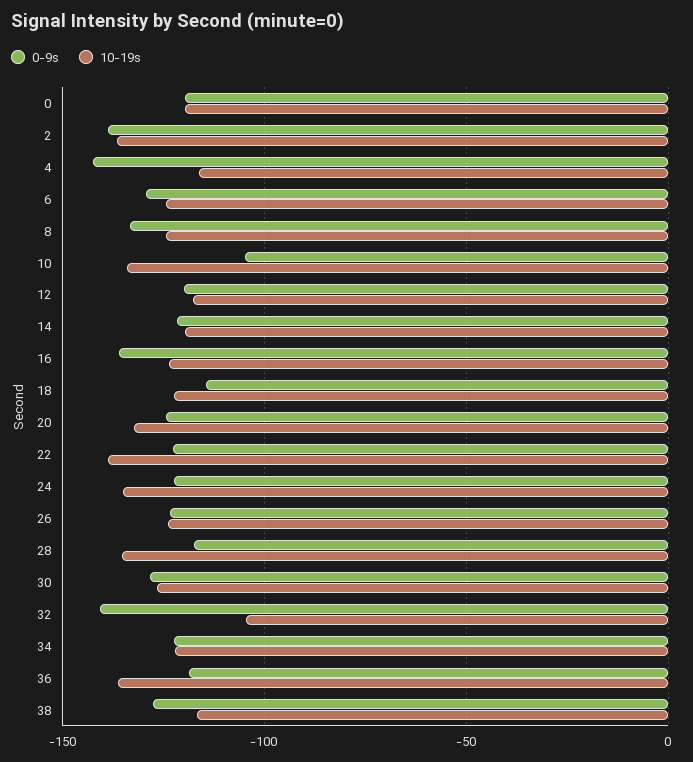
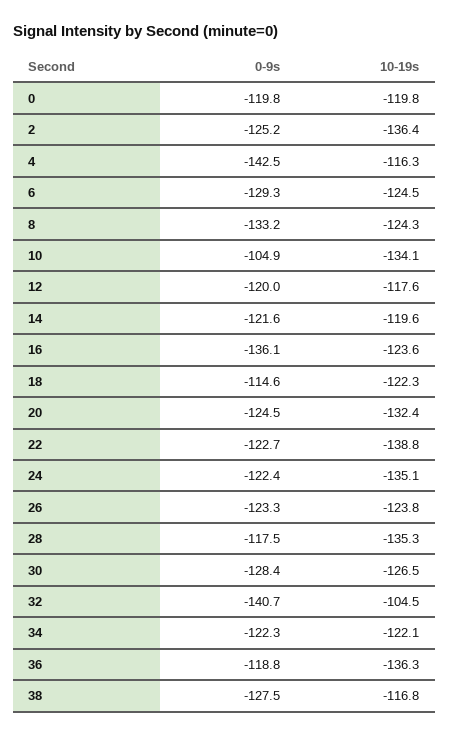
  {
    "0-9s": {
      "0": -119.8,
-     "2": -140,
+     "2": -125.2,
      "4": -142.5,
      "6": -129.3,
      "8": -133.2,
      "10": -104.9,
      "12": -120,
      "14": -121.6,
      "16": -136.1,
      "18": -114.6,
      "20": -124.5,
      "22": -122.7,
      "24": -122.4,
      "26": -123.3,
      "28": -117.5,
      "30": -128.4,
      "32": -140.7,
      "34": -122.3,
      "36": -118.8,
      "38": -127.5
    },
    "10-19s": {
      "0": -119.8,
      "2": -136.4,
      "4": -116.3,
      "6": -124.5,
      "8": -124.3,
      "10": -134.1,
      "12": -117.6,
      "14": -119.6,
      "16": -123.6,
      "18": -122.3,
      "20": -132.4,
      "22": -138.8,
      "24": -135.1,
      "26": -123.8,
      "28": -135.3,
      "30": -126.5,
      "32": -104.5,
      "34": -122.1,
      "36": -136.3,
      "38": -116.8
    }
  }

